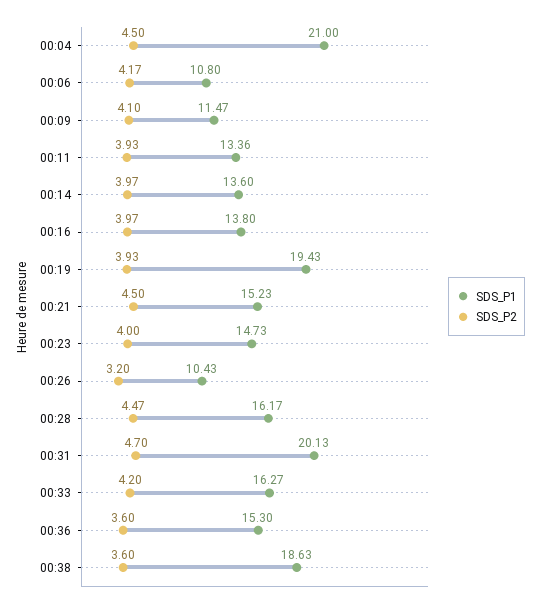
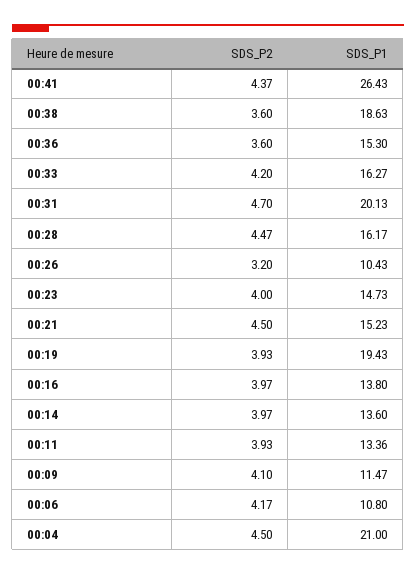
  {
    "SDS_P1": {
      "00:04": 21,
      "00:06": 10.8,
      "00:09": 11.47,
      "00:11": 13.36,
      "00:14": 13.6,
      "00:16": 13.8,
      "00:19": 19.43,
      "00:21": 15.23,
      "00:23": 14.73,
      "00:26": 10.43,
      "00:28": 16.17,
      "00:31": 20.13,
      "00:33": 16.27,
      "00:36": 15.3,
-     "00:38": 18.63
+     "00:38": 18.63,
+     "00:41": 26.43
    },
    "SDS_P2": {
      "00:04": 4.5,
      "00:06": 4.17,
      "00:09": 4.1,
      "00:11": 3.93,
      "00:14": 3.97,
      "00:16": 3.97,
      "00:19": 3.93,
      "00:21": 4.5,
      "00:23": 4,
      "00:26": 3.2,
      "00:28": 4.47,
      "00:31": 4.7,
      "00:33": 4.2,
      "00:36": 3.6,
-     "00:38": 3.6
+     "00:38": 3.6,
+     "00:41": 4.37
    }
  }

